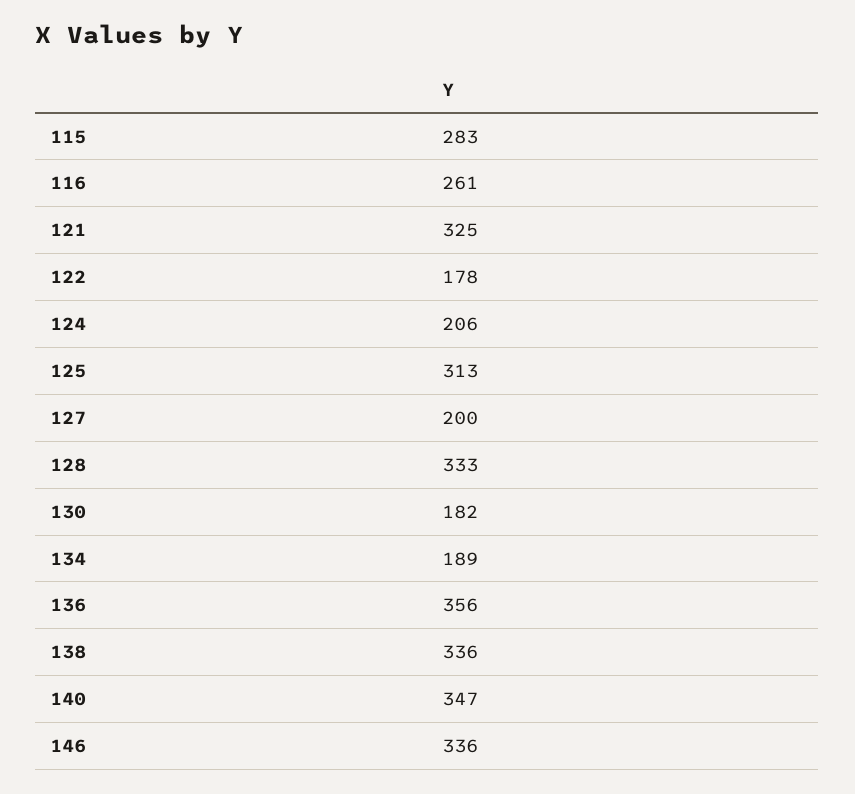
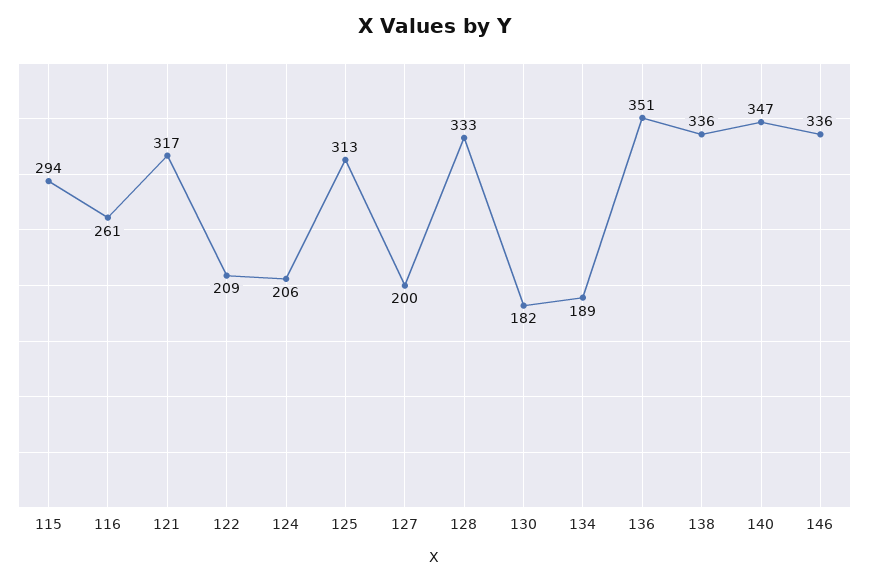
  {
-   "115": 283,
+   "115": 294,
    "116": 261,
-   "121": 325,
+   "121": 317,
-   "122": 178,
+   "122": 209,
    "124": 206,
    "125": 313,
    "127": 200,
    "128": 333,
    "130": 182,
    "134": 189,
-   "136": 356,
+   "136": 351,
    "138": 336,
    "140": 347,
    "146": 336
  }

